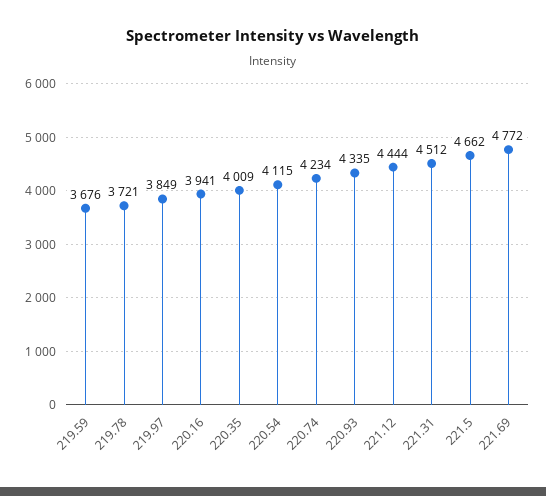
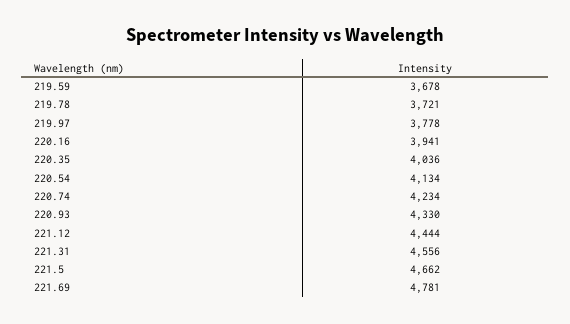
  {
-   "219.59": 3676,
+   "219.59": 3678,
    "219.78": 3721,
-   "219.97": 3849,
+   "219.97": 3778,
    "220.16": 3941,
-   "220.35": 4009,
+   "220.35": 4036,
-   "220.54": 4115,
+   "220.54": 4134,
    "220.74": 4234,
-   "220.93": 4335,
+   "220.93": 4330,
    "221.12": 4444,
-   "221.31": 4512,
+   "221.31": 4556,
    "221.5": 4662,
-   "221.69": 4772
+   "221.69": 4781
  }

